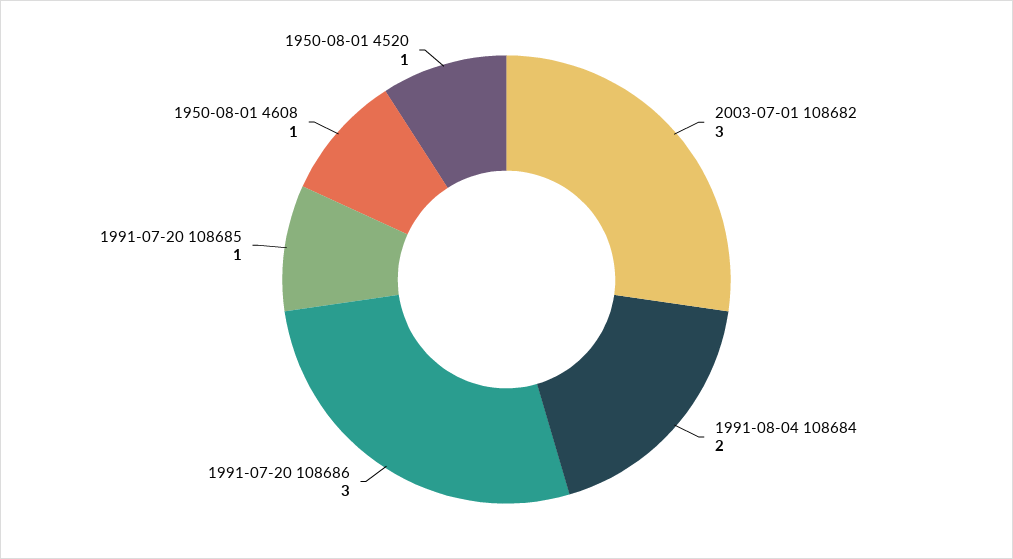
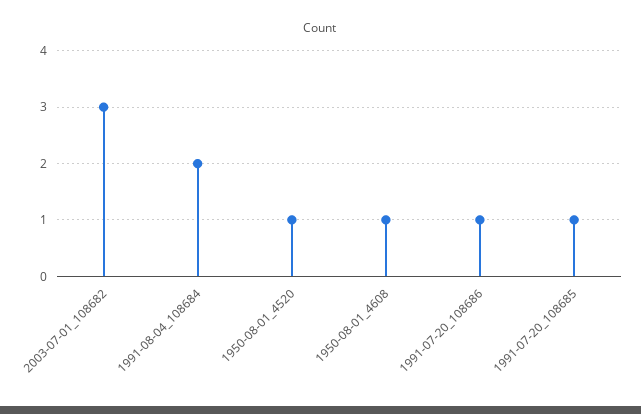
  {
    "2003-07-01 108682": 3,
    "1991-08-04 108684": 2,
-   "1991-07-20 108686": 3,
+   "1991-07-20 108686": 1,
    "1991-07-20 108685": 1,
    "1950-08-01 4608": 1,
    "1950-08-01 4520": 1
  }

